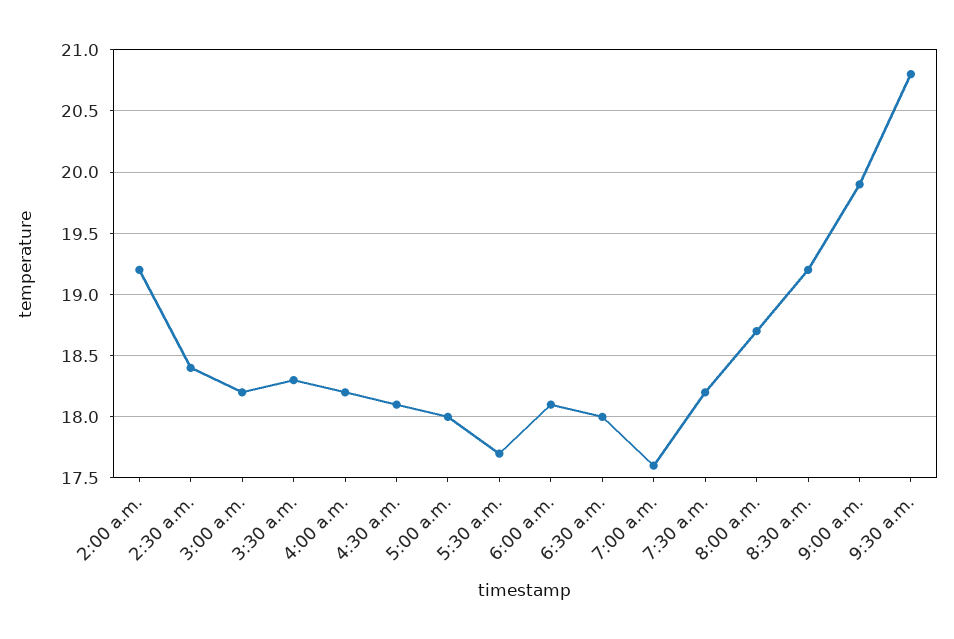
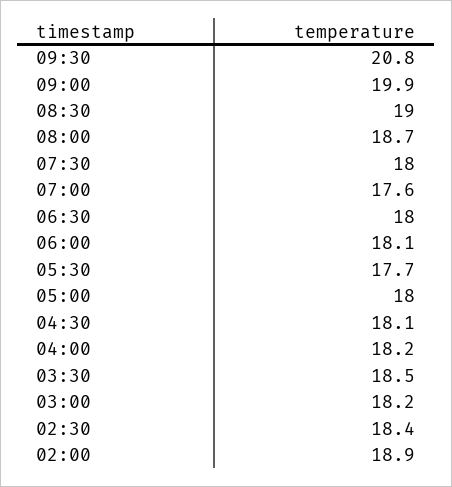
  {
-   "2:00 a.m.": 19.2,
+   "2:00 a.m.": 18.9,
    "2:30 a.m.": 18.4,
    "3:00 a.m.": 18.2,
-   "3:30 a.m.": 18.3,
+   "3:30 a.m.": 18.5,
    "4:00 a.m.": 18.2,
    "4:30 a.m.": 18.1,
    "5:00 a.m.": 18,
    "5:30 a.m.": 17.7,
    "6:00 a.m.": 18.1,
    "6:30 a.m.": 18,
    "7:00 a.m.": 17.6,
-   "7:30 a.m.": 18.2,
+   "7:30 a.m.": 18,
    "8:00 a.m.": 18.7,
-   "8:30 a.m.": 19.2,
+   "8:30 a.m.": 19,
    "9:00 a.m.": 19.9,
    "9:30 a.m.": 20.8
  }

